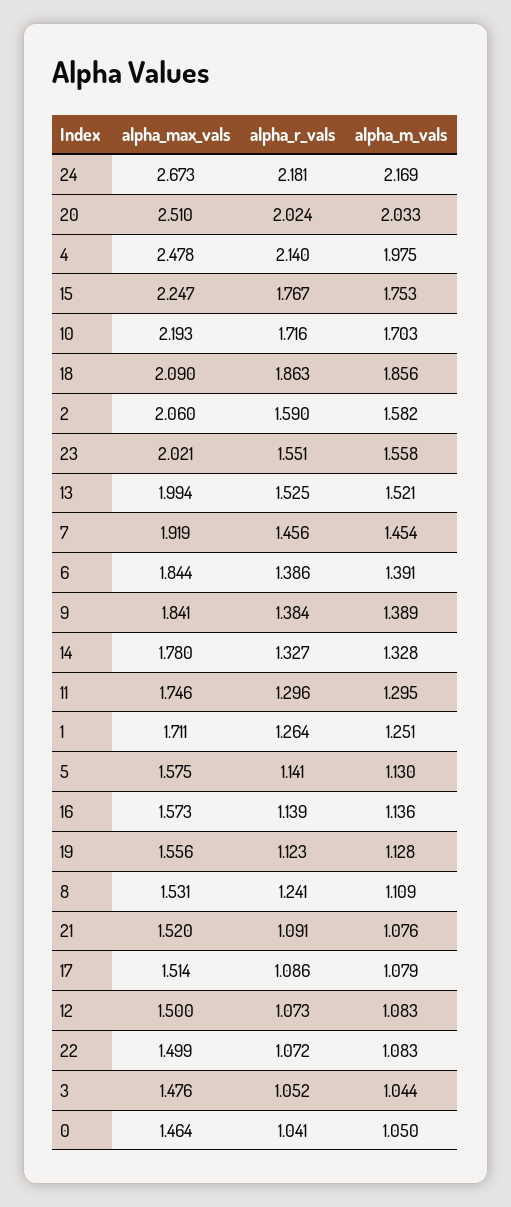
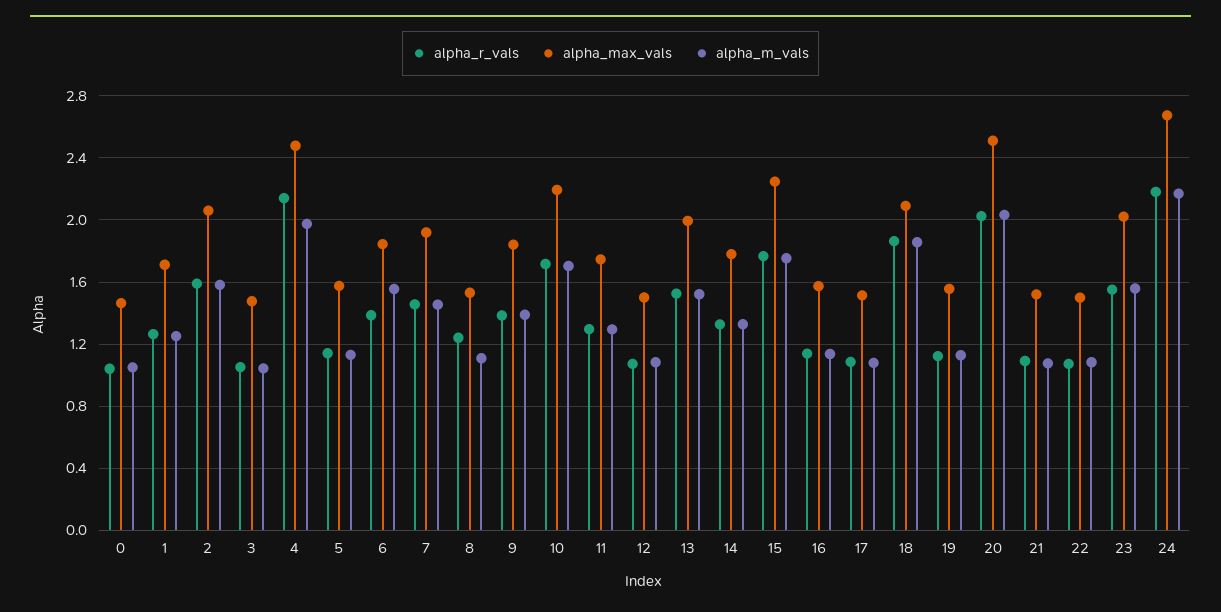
  {
    "alpha_max_vals": {
      "24": 2.673,
      "20": 2.51,
      "4": 2.478,
      "15": 2.247,
      "10": 2.193,
      "18": 2.09,
      "2": 2.06,
      "23": 2.021,
      "13": 1.994,
      "7": 1.919,
      "6": 1.844,
      "9": 1.841,
      "14": 1.78,
      "11": 1.746,
      "1": 1.711,
      "5": 1.575,
      "16": 1.573,
      "19": 1.556,
      "8": 1.531,
      "21": 1.52,
      "17": 1.514,
      "12": 1.5,
      "22": 1.499,
      "3": 1.476,
      "0": 1.464
    },
    "alpha_r_vals": {
      "24": 2.181,
      "20": 2.024,
      "4": 2.14,
      "15": 1.767,
      "10": 1.716,
      "18": 1.863,
      "2": 1.59,
      "23": 1.551,
      "13": 1.525,
      "7": 1.456,
      "6": 1.386,
      "9": 1.384,
      "14": 1.327,
      "11": 1.296,
      "1": 1.264,
      "5": 1.141,
      "16": 1.139,
      "19": 1.123,
      "8": 1.241,
      "21": 1.091,
      "17": 1.086,
      "12": 1.073,
      "22": 1.072,
      "3": 1.052,
      "0": 1.041
    },
    "alpha_m_vals": {
      "24": 2.169,
      "20": 2.033,
      "4": 1.975,
      "15": 1.753,
      "10": 1.703,
      "18": 1.856,
      "2": 1.582,
      "23": 1.558,
      "13": 1.521,
      "7": 1.454,
-     "6": 1.391,
+     "6": 1.55,
      "9": 1.389,
      "14": 1.328,
      "11": 1.295,
      "1": 1.251,
      "5": 1.13,
      "16": 1.136,
      "19": 1.128,
      "8": 1.109,
      "21": 1.076,
      "17": 1.079,
      "12": 1.083,
      "22": 1.083,
      "3": 1.044,
      "0": 1.05
    }
  }

